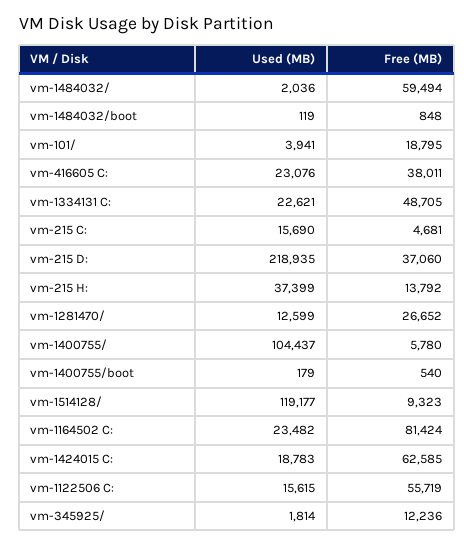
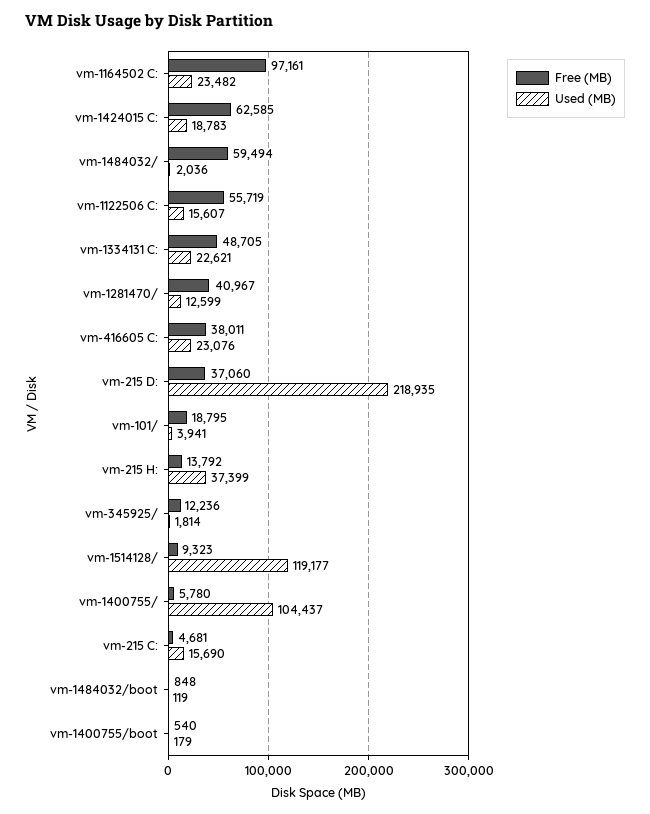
  {
    "Used (MB)": {
      "vm-1484032/": 2036,
      "vm-1484032/boot": 119,
      "vm-101/": 3941,
      "vm-416605 C:": 23076,
      "vm-1334131 C:": 22621,
      "vm-215 C:": 15690,
      "vm-215 D:": 218935,
      "vm-215 H:": 37399,
      "vm-1281470/": 12599,
      "vm-1400755/": 104437,
      "vm-1400755/boot": 179,
      "vm-1514128/": 119177,
      "vm-1164502 C:": 23482,
      "vm-1424015 C:": 18783,
-     "vm-1122506 C:": 15615,
+     "vm-1122506 C:": 15607,
      "vm-345925/": 1814
    },
    "Free (MB)": {
      "vm-1484032/": 59494,
      "vm-1484032/boot": 848,
      "vm-101/": 18795,
      "vm-416605 C:": 38011,
      "vm-1334131 C:": 48705,
      "vm-215 C:": 4681,
      "vm-215 D:": 37060,
      "vm-215 H:": 13792,
-     "vm-1281470/": 26652,
+     "vm-1281470/": 40967,
      "vm-1400755/": 5780,
      "vm-1400755/boot": 540,
      "vm-1514128/": 9323,
-     "vm-1164502 C:": 81424,
+     "vm-1164502 C:": 97161,
      "vm-1424015 C:": 62585,
      "vm-1122506 C:": 55719,
      "vm-345925/": 12236
    }
  }

